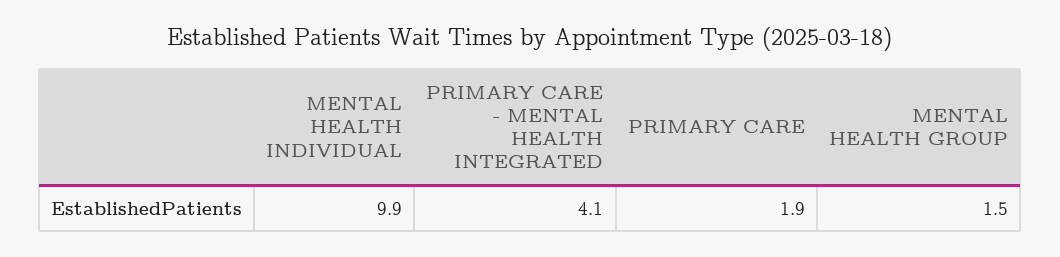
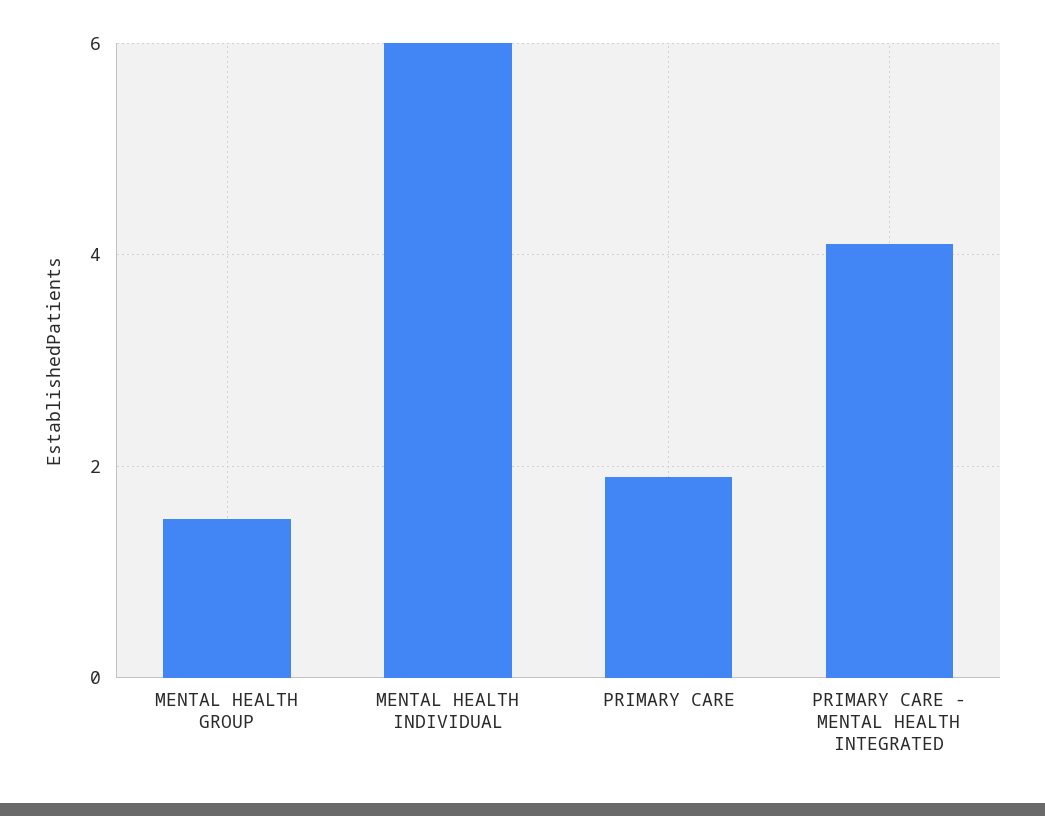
  {
-   "MENTAL HEALTH INDIVIDUAL": 9.9,
+   "MENTAL HEALTH INDIVIDUAL": 6,
    "PRIMARY CARE - MENTAL HEALTH INTEGRATED": 4.1,
    "PRIMARY CARE": 1.9,
    "MENTAL HEALTH GROUP": 1.5
  }

